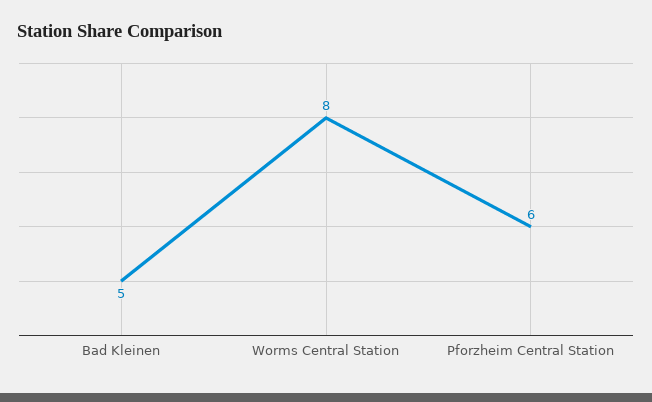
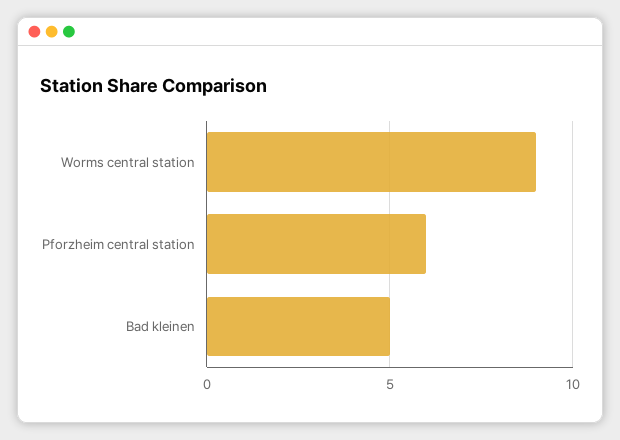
  {
    "Bad Kleinen": 5,
-   "Worms Central Station": 8,
+   "Worms Central Station": 9,
    "Pforzheim Central Station": 6
  }

